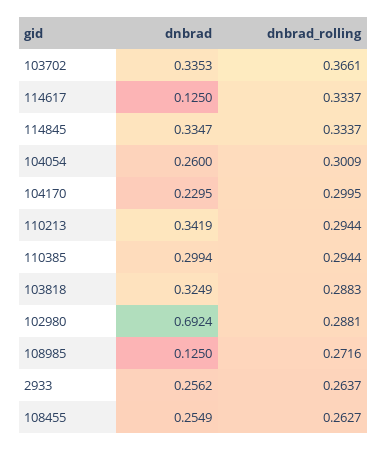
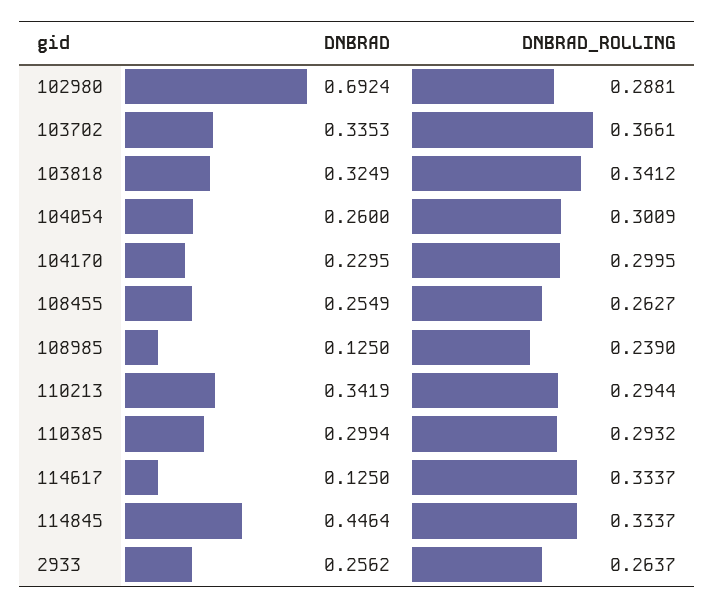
  {
    "dnbrad": {
      "103702": 0.3353,
      "114617": 0.125,
-     "114845": 0.3347,
+     "114845": 0.4464,
      "104054": 0.26,
      "104170": 0.2295,
      "110213": 0.3419,
      "110385": 0.2994,
      "103818": 0.3249,
      "102980": 0.6924,
      "108985": 0.125,
      "2933": 0.2562,
      "108455": 0.2549
    },
    "dnbrad_rolling": {
      "103702": 0.3661,
      "114617": 0.3337,
      "114845": 0.3337,
      "104054": 0.3009,
      "104170": 0.2995,
      "110213": 0.2944,
-     "110385": 0.2944,
+     "110385": 0.2932,
-     "103818": 0.2883,
+     "103818": 0.3412,
      "102980": 0.2881,
-     "108985": 0.2716,
+     "108985": 0.239,
      "2933": 0.2637,
      "108455": 0.2627
    }
  }

